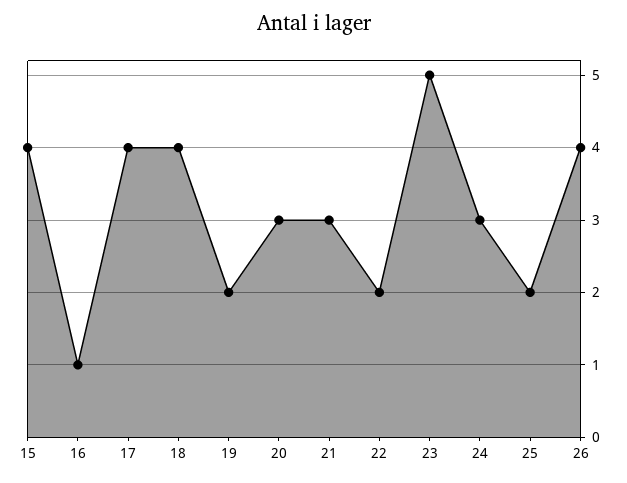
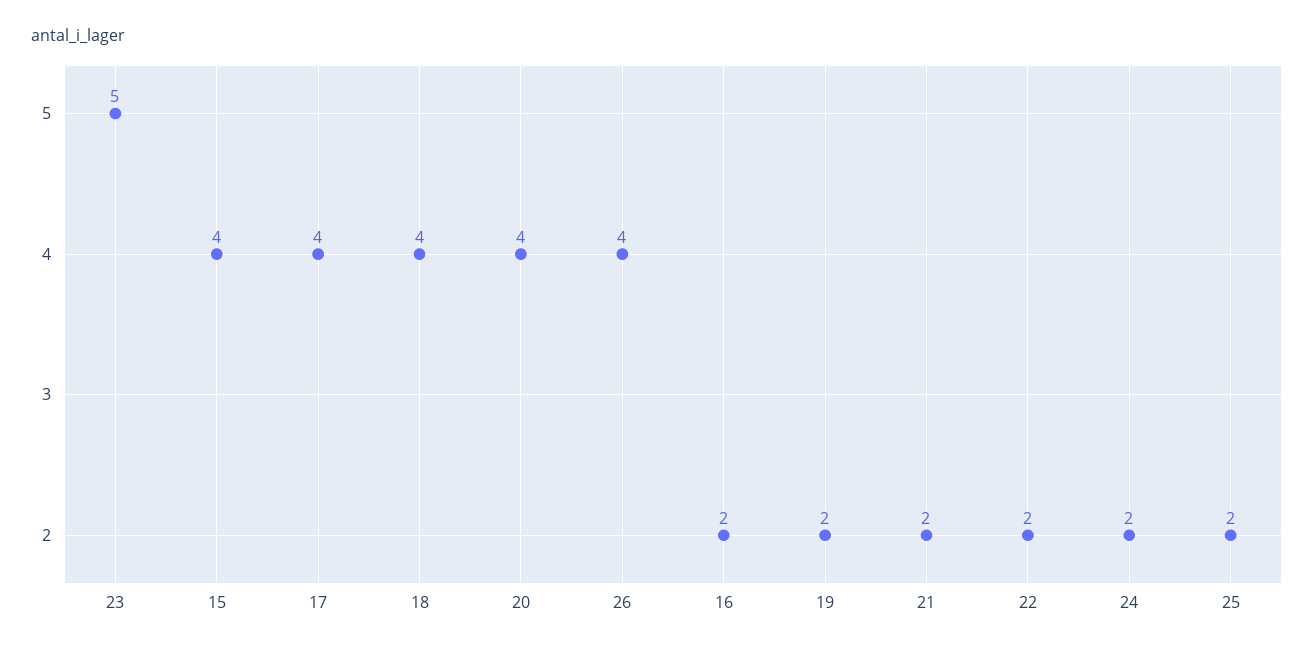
  {
    "15": 4,
-   "16": 1,
+   "16": 2,
    "17": 4,
    "18": 4,
    "19": 2,
-   "20": 3,
+   "20": 4,
-   "21": 3,
+   "21": 2,
    "22": 2,
    "23": 5,
-   "24": 3,
+   "24": 2,
    "25": 2,
    "26": 4
  }

